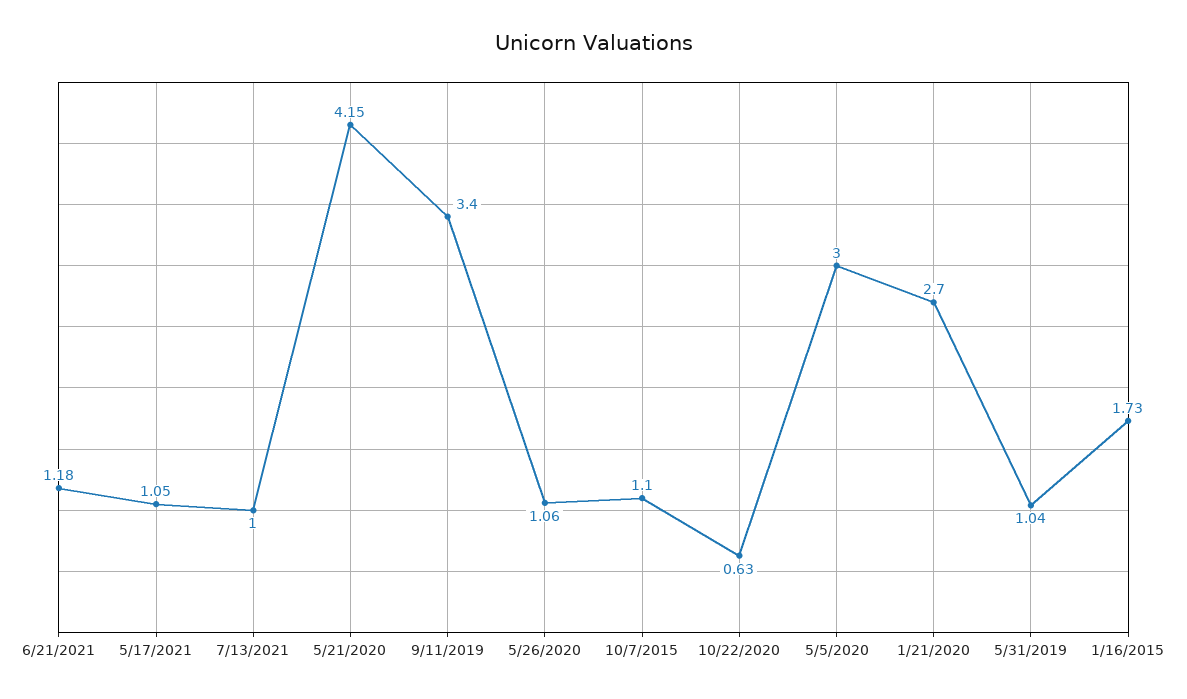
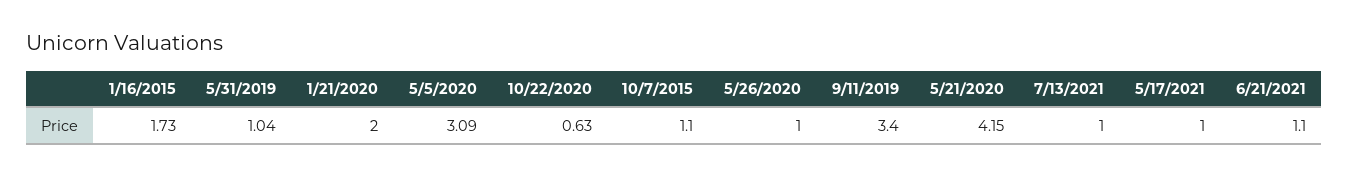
  {
-   "6/21/2021": 1.18,
+   "6/21/2021": 1.1,
-   "5/17/2021": 1.05,
+   "5/17/2021": 1,
    "7/13/2021": 1,
    "5/21/2020": 4.15,
    "9/11/2019": 3.4,
-   "5/26/2020": 1.06,
+   "5/26/2020": 1,
    "10/7/2015": 1.1,
    "10/22/2020": 0.63,
-   "5/5/2020": 3,
+   "5/5/2020": 3.09,
-   "1/21/2020": 2.7,
+   "1/21/2020": 2,
    "5/31/2019": 1.04,
    "1/16/2015": 1.73
  }

